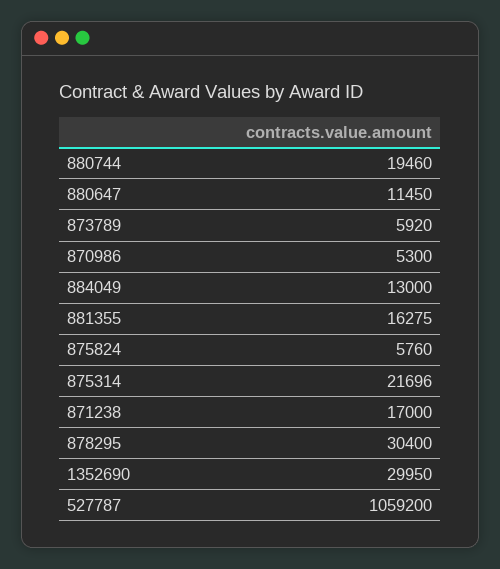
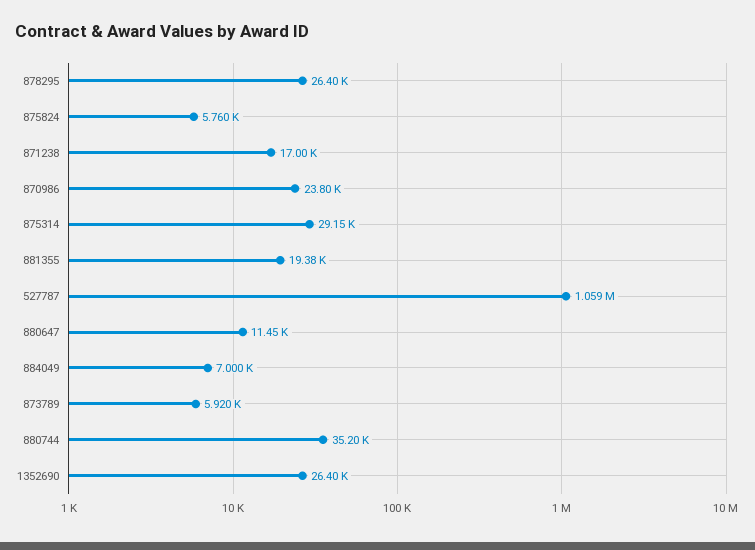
  {
-   "880744": 19460,
+   "880744": 35200,
    "880647": 11450,
    "873789": 5920,
-   "870986": 5300,
+   "870986": 23800,
-   "884049": 13000,
+   "884049": 7000,
-   "881355": 16275,
+   "881355": 19380,
    "875824": 5760,
-   "875314": 21696,
+   "875314": 29150,
    "871238": 17000,
-   "878295": 30400,
+   "878295": 26400,
-   "1352690": 29950,
+   "1352690": 26400,
    "527787": 1059200
  }

